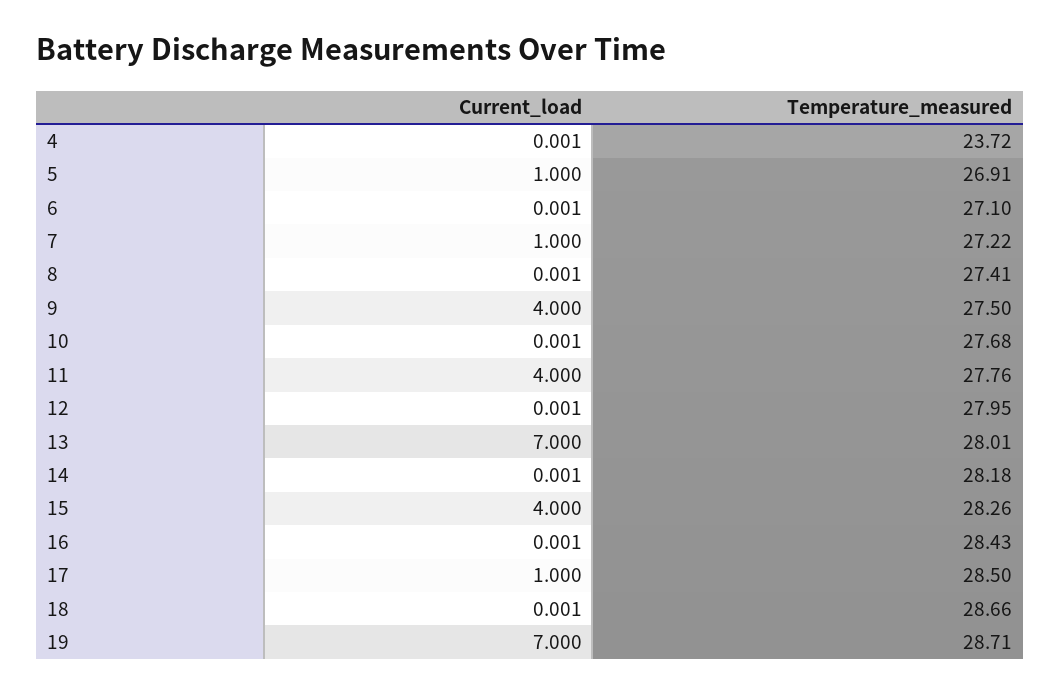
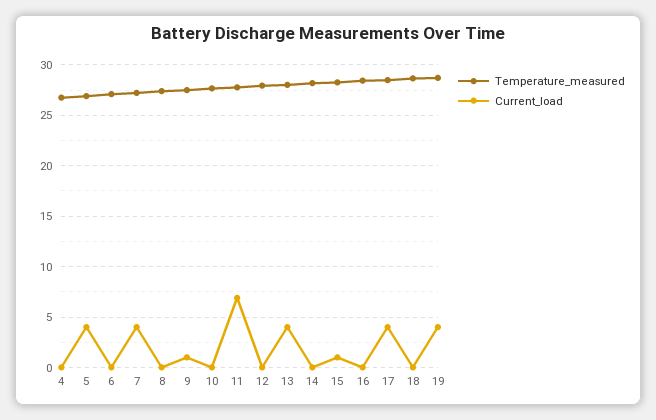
  {
    "Current_load": {
      "4": 0.001,
-     "5": 1,
+     "5": 4,
      "6": 0.001,
-     "7": 1,
+     "7": 4,
      "8": 0.001,
-     "9": 4,
+     "9": 1,
      "10": 0.001,
-     "11": 4,
+     "11": 7,
      "12": 0.001,
-     "13": 7,
+     "13": 4,
      "14": 0.001,
-     "15": 4,
+     "15": 1,
      "16": 0.001,
-     "17": 1,
+     "17": 4,
      "18": 0.001,
-     "19": 7
+     "19": 4
    },
    "Temperature_measured": {
-     "4": 23.72,
+     "4": 27,
      "5": 26.91,
      "6": 27.1,
      "7": 27.22,
      "8": 27.41,
      "9": 27.5,
      "10": 27.68,
      "11": 27.76,
      "12": 27.95,
      "13": 28.01,
      "14": 28.18,
      "15": 28.26,
      "16": 28.43,
      "17": 28.5,
      "18": 28.66,
      "19": 28.71
    }
  }

